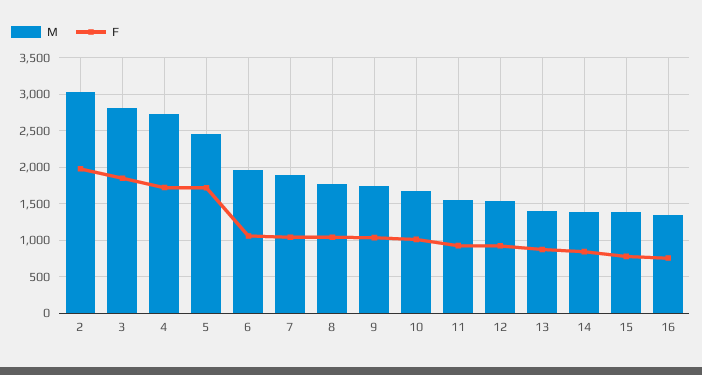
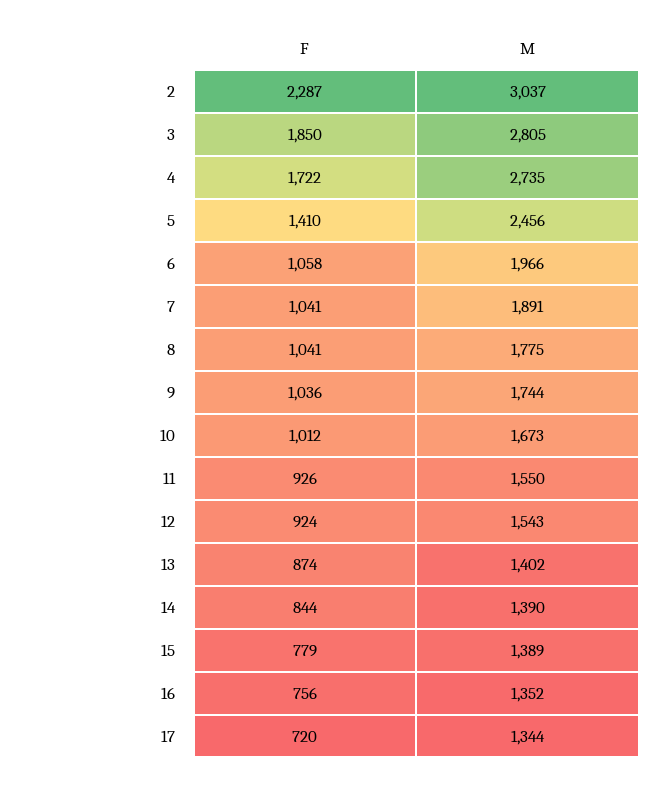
  {
    "M": {
      "2": 3037,
      "3": 2805,
      "4": 2735,
      "5": 2456,
      "6": 1966,
      "7": 1891,
      "8": 1775,
      "9": 1744,
      "10": 1673,
      "11": 1550,
      "12": 1543,
      "13": 1402,
      "14": 1390,
      "15": 1389,
-     "16": 1352
+     "16": 1352,
+     "17": 1344
    },
    "F": {
-     "2": 2000,
+     "2": 2287,
      "3": 1850,
      "4": 1722,
-     "5": 1700,
+     "5": 1410,
      "6": 1058,
      "7": 1041,
      "8": 1041,
      "9": 1036,
      "10": 1012,
      "11": 926,
      "12": 924,
      "13": 874,
      "14": 844,
      "15": 779,
-     "16": 756
+     "16": 756,
+     "17": 720
    }
  }

